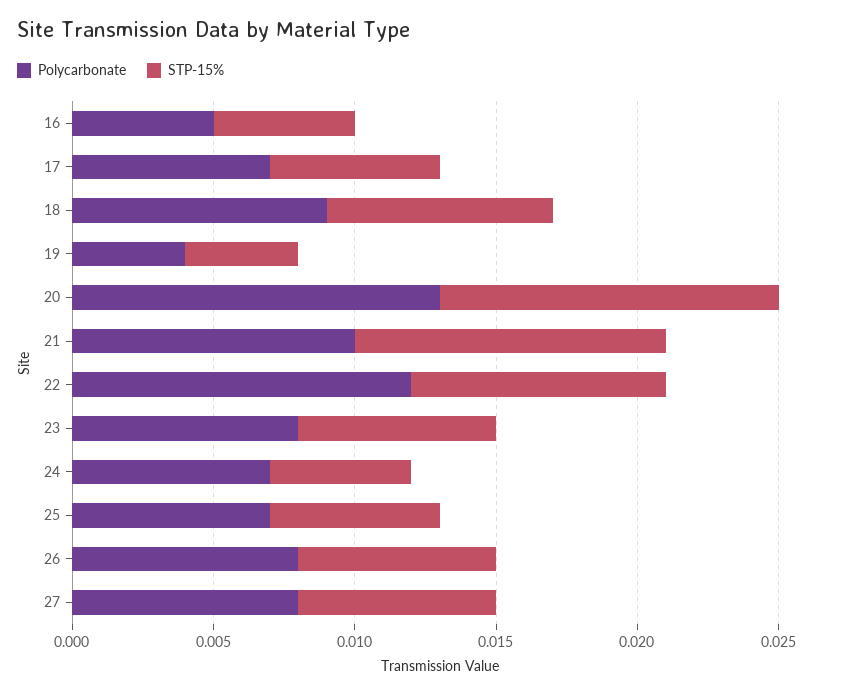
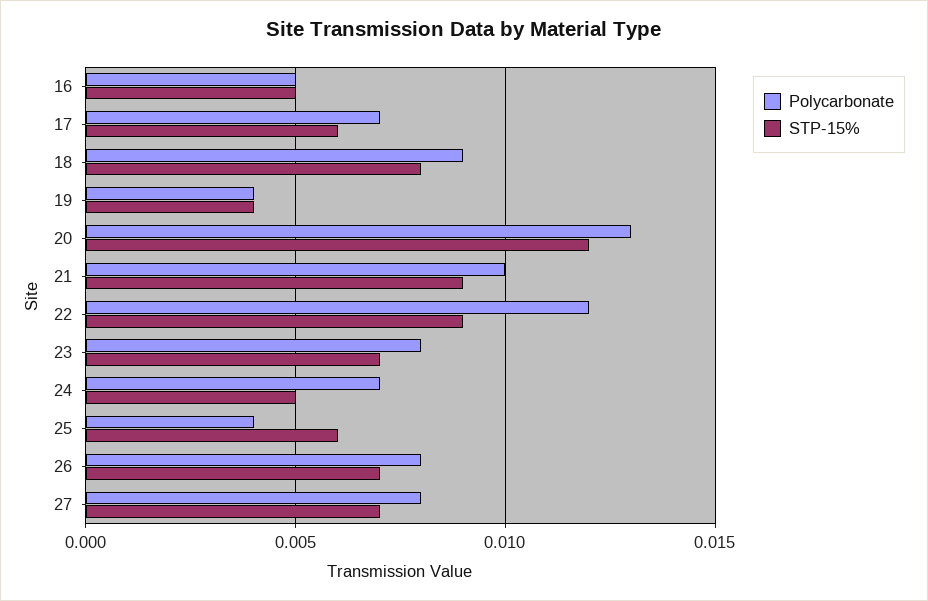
  {
    "Polycarbonate": {
      "16": 0.005,
      "17": 0.007,
      "18": 0.009,
      "19": 0.004,
      "20": 0.013,
      "21": 0.01,
      "22": 0.012,
      "23": 0.008,
      "24": 0.007,
-     "25": 0.007,
+     "25": 0.004,
      "26": 0.008,
      "27": 0.008
    },
    "STP-15%": {
      "16": 0.005,
      "17": 0.006,
      "18": 0.008,
      "19": 0.004,
      "20": 0.012,
-     "21": 0.011,
+     "21": 0.009,
      "22": 0.009,
      "23": 0.007,
      "24": 0.005,
      "25": 0.006,
      "26": 0.007,
      "27": 0.007
    }
  }

